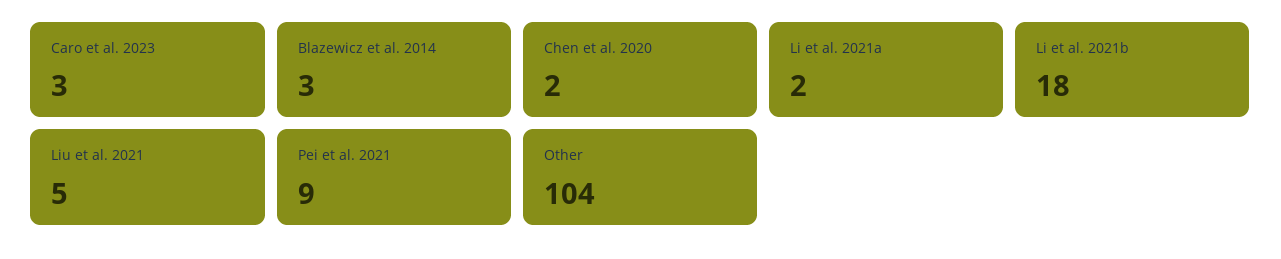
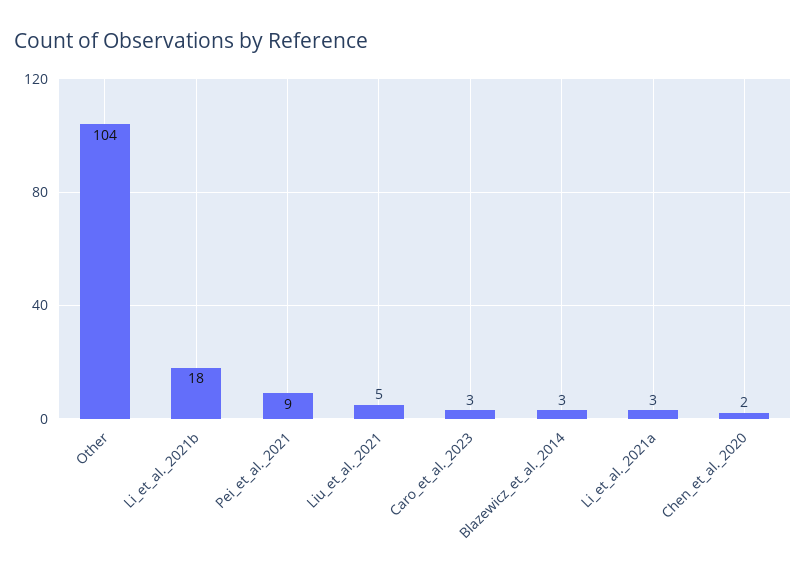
  {
    "Caro et al. 2023": 3,
    "Blazewicz et al. 2014": 3,
    "Chen et al. 2020": 2,
-   "Li et al. 2021a": 2,
+   "Li et al. 2021a": 3,
    "Li et al. 2021b": 18,
    "Liu et al. 2021": 5,
    "Pei et al. 2021": 9,
    "Other": 104
  }

